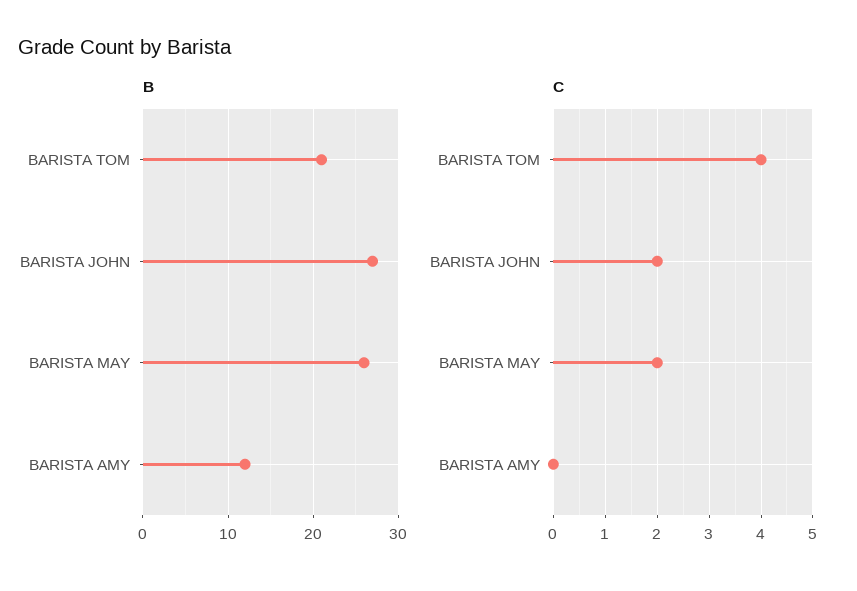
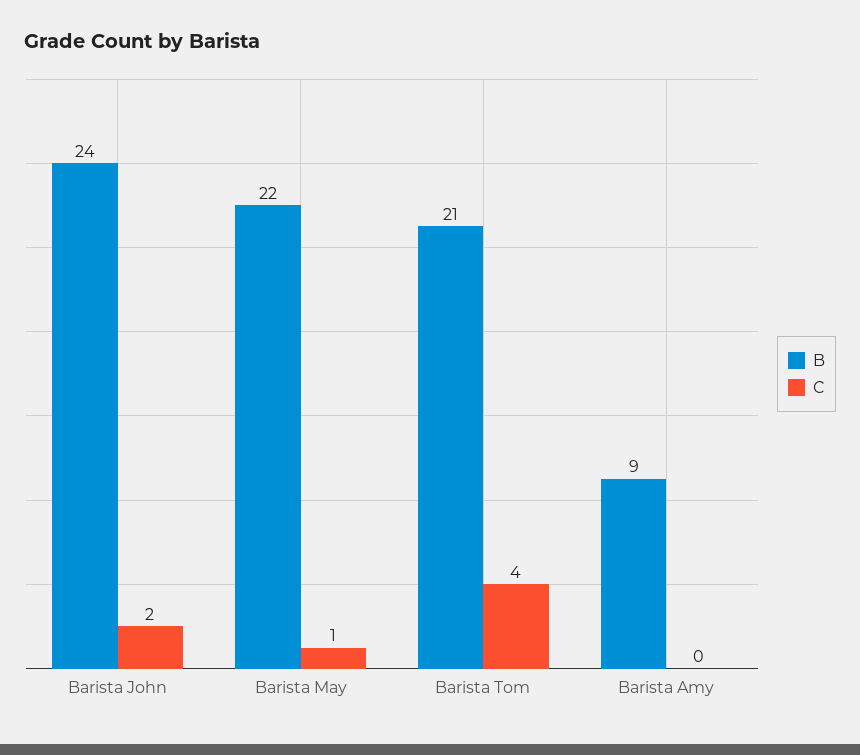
  {
    "B": {
      "BARISTA TOM": 21,
-     "BARISTA JOHN": 27,
+     "BARISTA JOHN": 24,
-     "BARISTA MAY": 26,
+     "BARISTA MAY": 22,
-     "BARISTA AMY": 12
+     "BARISTA AMY": 9
    },
    "C": {
      "BARISTA TOM": 4,
      "BARISTA JOHN": 2,
-     "BARISTA MAY": 2,
+     "BARISTA MAY": 1,
      "BARISTA AMY": 0
    }
  }

